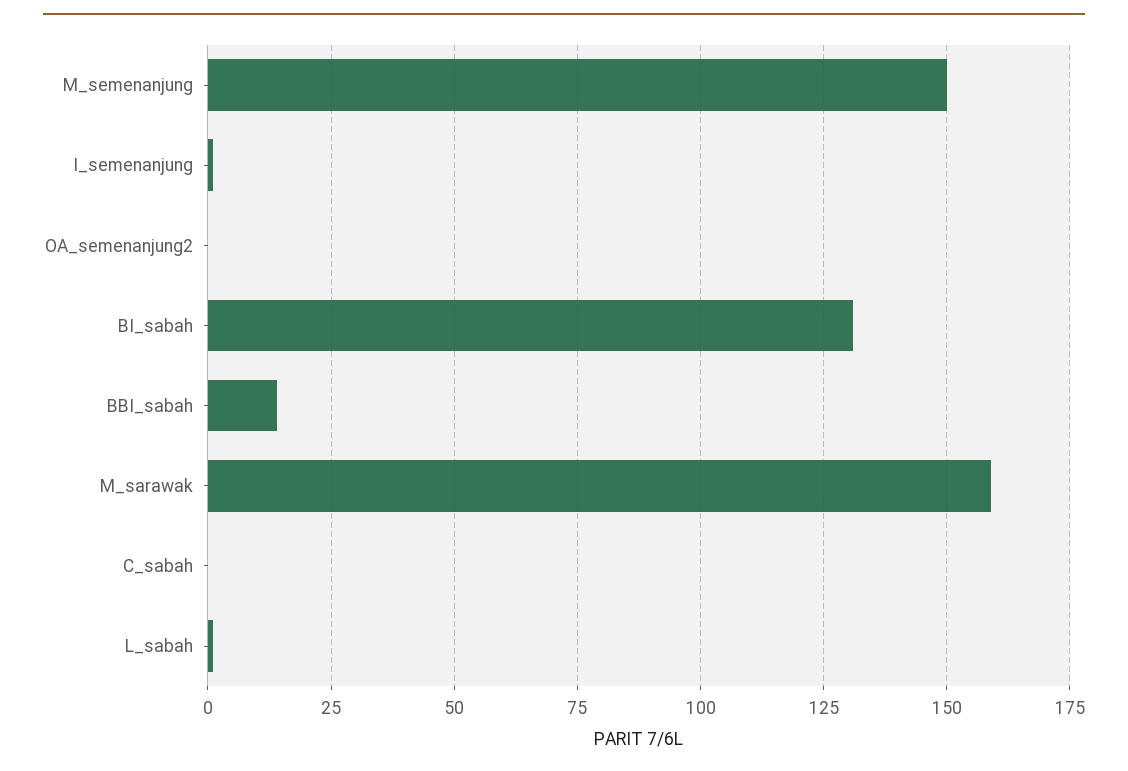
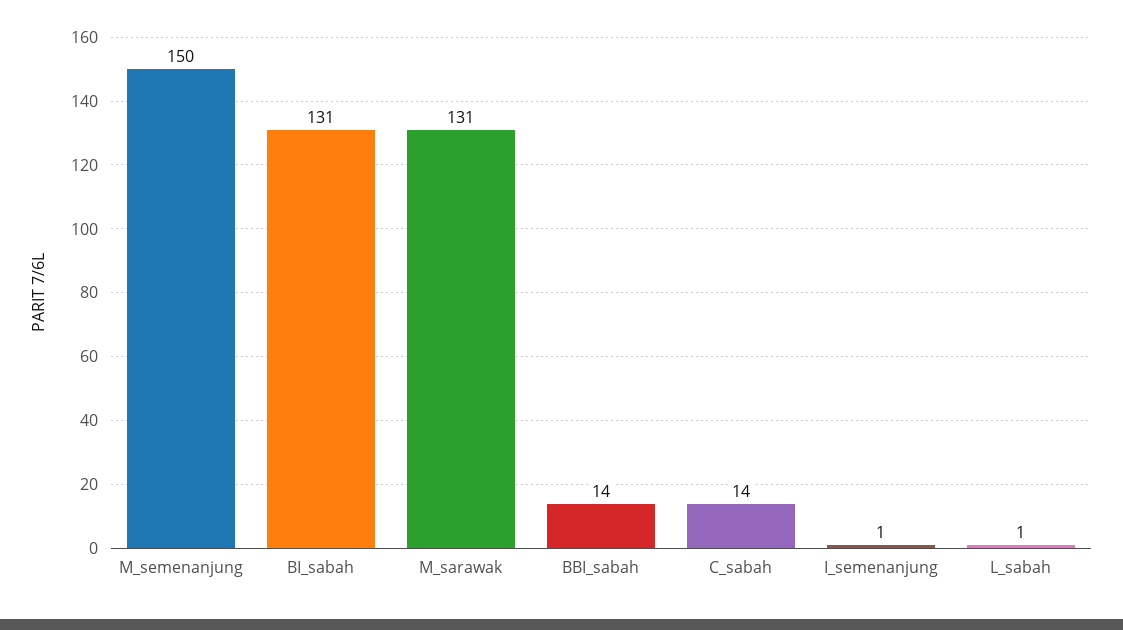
  {
    "M_semenanjung": 150,
    "I_semenanjung": 1,
-   "OA_semenanjung2": 0,
    "BI_sabah": 131,
    "BBI_sabah": 14,
-   "M_sarawak": 160,
+   "M_sarawak": 131,
-   "C_sabah": 0,
+   "C_sabah": 14,
    "L_sabah": 1
  }

